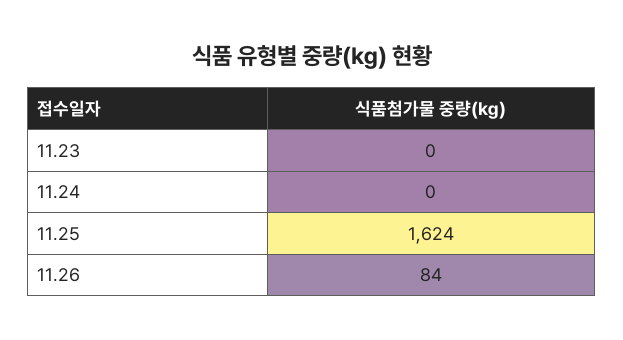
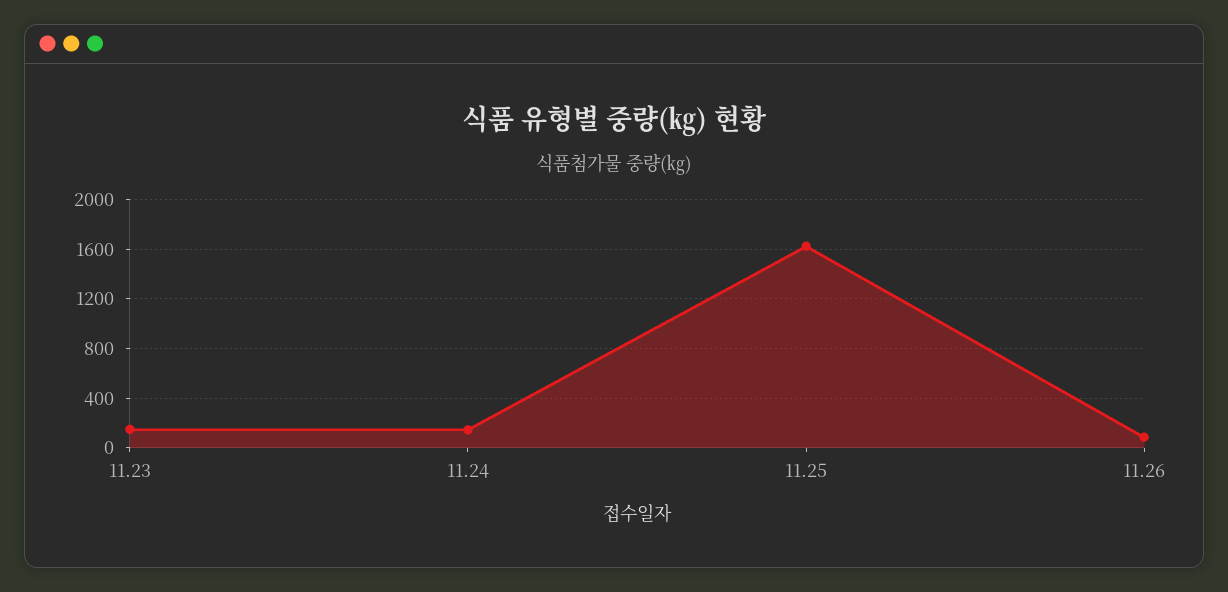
  {
-   "11.23": 0,
+   "11.23": 150,
-   "11.24": 0,
+   "11.24": 150,
    "11.25": 1624,
    "11.26": 84
  }

